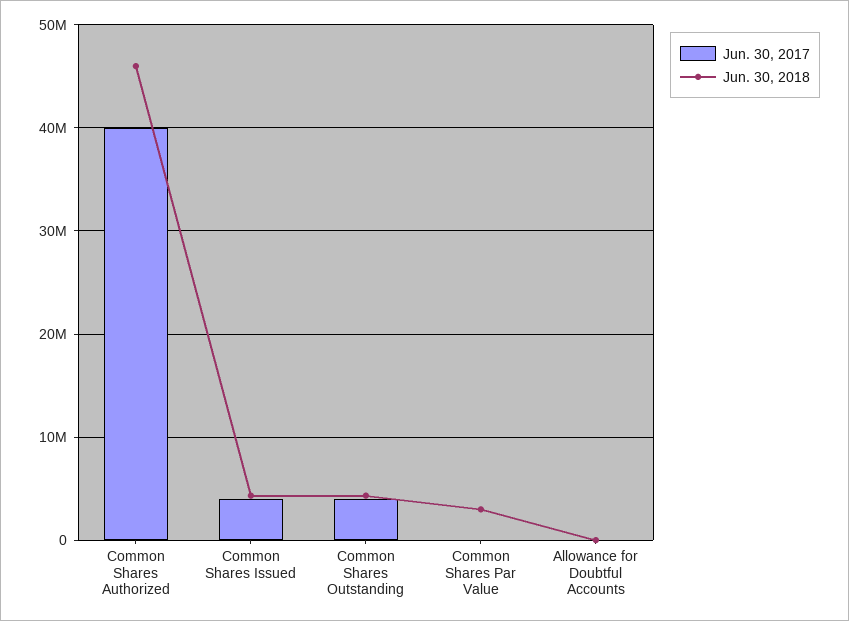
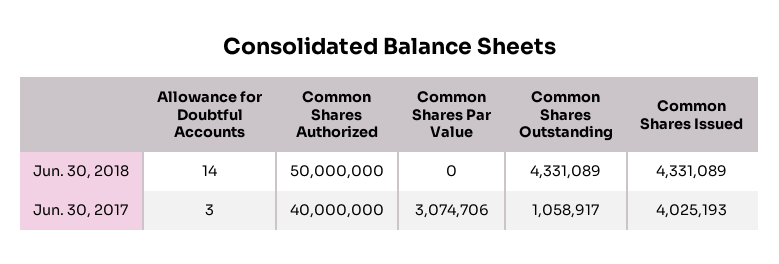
  {
    "Jun. 30, 2017": {
      "Common Shares Authorized": 40000000,
      "Common Shares Issued": 4025193,
-     "Common Shares Outstanding": 4000000,
+     "Common Shares Outstanding": 1058917,
-     "Common Shares Par Value": 0,
+     "Common Shares Par Value": 3074706,
      "Allowance for Doubtful Accounts": 3
    },
    "Jun. 30, 2018": {
-     "Common Shares Authorized": 46000000,
+     "Common Shares Authorized": 50000000,
      "Common Shares Issued": 4331089,
      "Common Shares Outstanding": 4331089,
-     "Common Shares Par Value": 3000000,
+     "Common Shares Par Value": 0,
      "Allowance for Doubtful Accounts": 14
    }
  }

